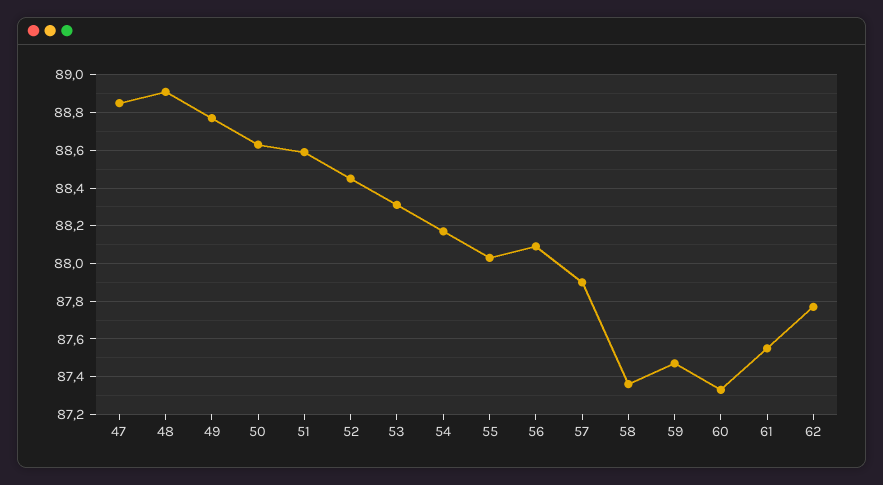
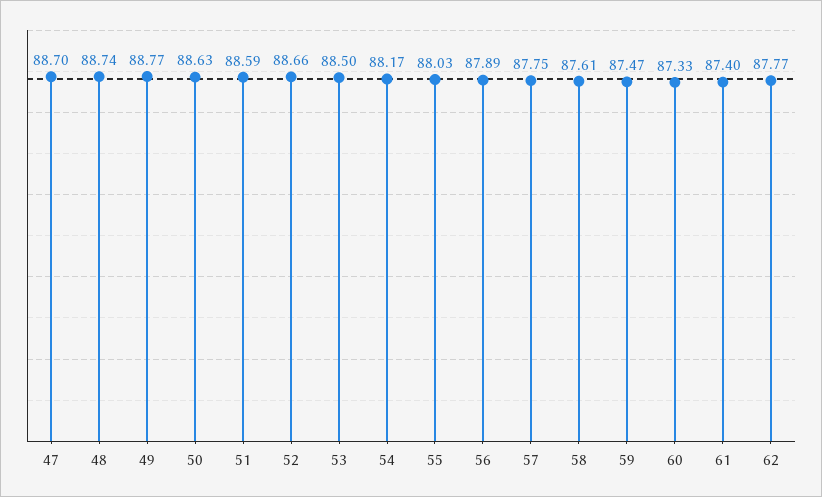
  {
-   "47": 88.85,
+   "47": 88.7,
-   "48": 88.9,
+   "48": 88.74,
    "49": 88.77,
    "50": 88.63,
    "51": 88.59,
-   "52": 88.45,
+   "52": 88.66,
-   "53": 88.3,
+   "53": 88.5,
    "54": 88.17,
    "55": 88.03,
-   "56": 88.1,
+   "56": 87.89,
-   "57": 87.9,
+   "57": 87.75,
-   "58": 87.35,
+   "58": 87.61,
    "59": 87.47,
    "60": 87.33,
-   "61": 87.55,
+   "61": 87.4,
    "62": 87.77
  }

